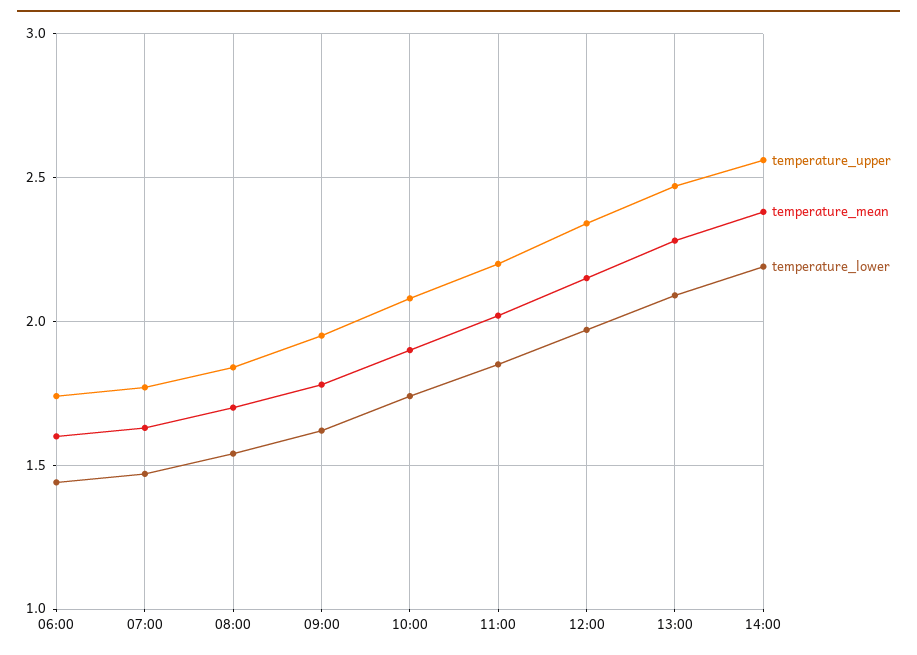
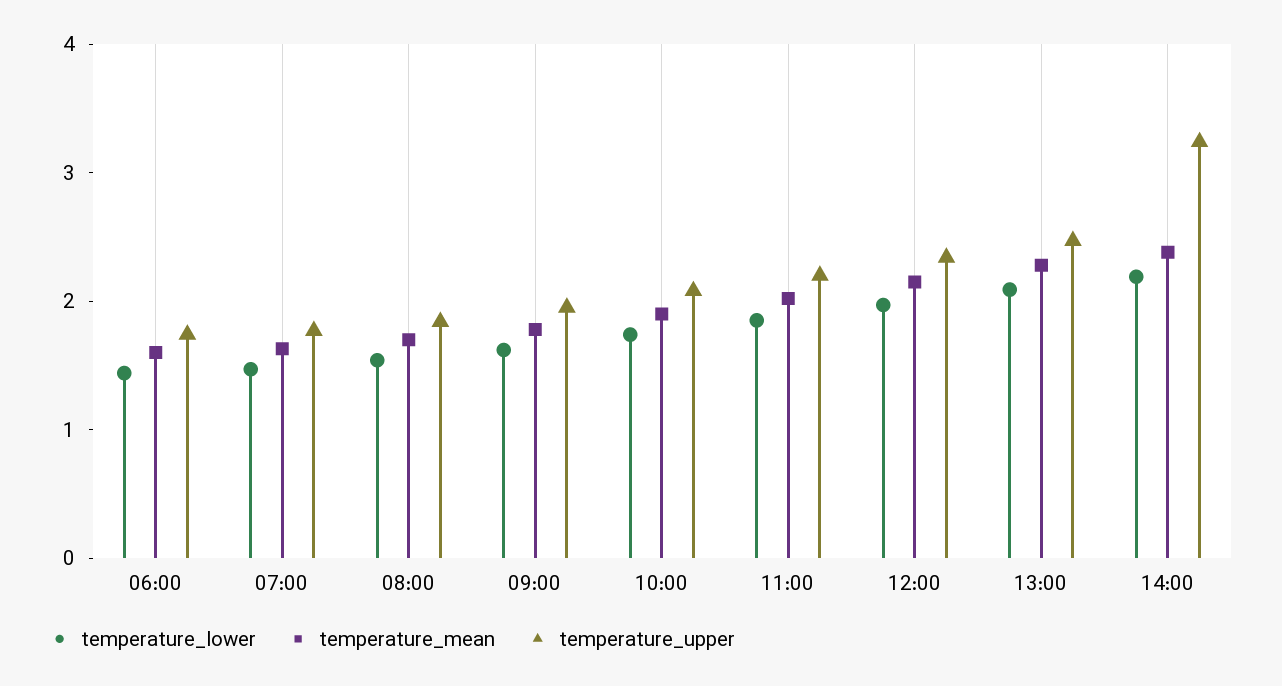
  {
    "temperature_upper": {
      "06:00": 1.75,
      "07:00": 1.75,
      "08:00": 1.85,
      "09:00": 1.95,
      "10:00": 2.1,
      "11:00": 2.2,
      "12:00": 2.35,
      "13:00": 2.45,
-     "14:00": 2.55
+     "14:00": 3.2
    },
    "temperature_mean": {
      "06:00": 1.6,
      "07:00": 1.65,
      "08:00": 1.7,
      "09:00": 1.8,
      "10:00": 1.9,
      "11:00": 2,
      "12:00": 2.15,
      "13:00": 2.3,
      "14:00": 2.4
    },
    "temperature_lower": {
      "06:00": 1.45,
      "07:00": 1.45,
      "08:00": 1.55,
      "09:00": 1.6,
      "10:00": 1.75,
      "11:00": 1.85,
      "12:00": 1.95,
      "13:00": 2.1,
      "14:00": 2.2
    }
  }

